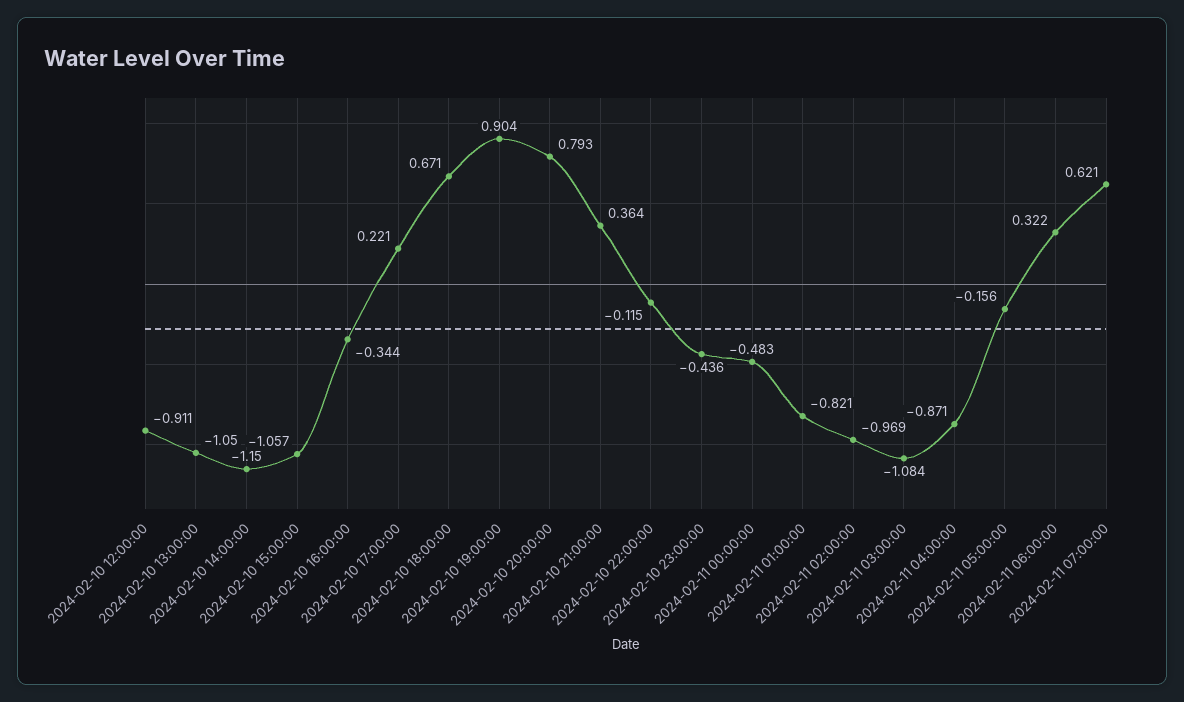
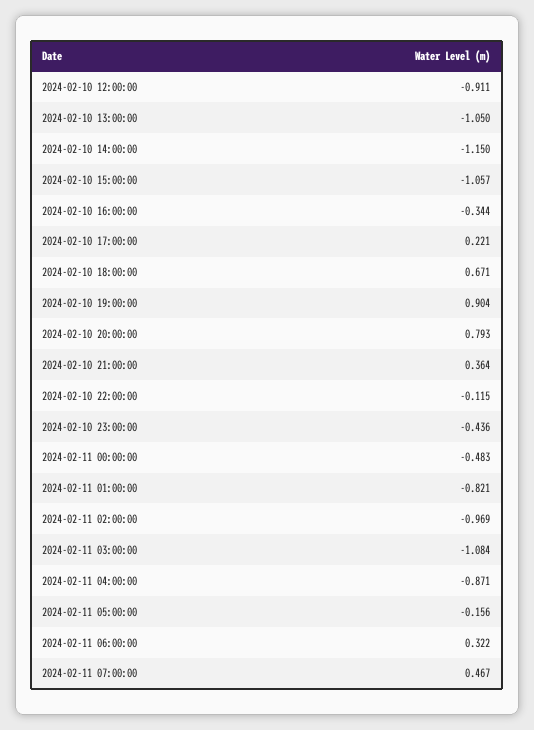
  {
    "2024-02-10 12:00:00": -0.911,
    "2024-02-10 13:00:00": -1.05,
    "2024-02-10 14:00:00": -1.15,
    "2024-02-10 15:00:00": -1.057,
    "2024-02-10 16:00:00": -0.344,
    "2024-02-10 17:00:00": 0.221,
    "2024-02-10 18:00:00": 0.671,
    "2024-02-10 19:00:00": 0.904,
    "2024-02-10 20:00:00": 0.793,
    "2024-02-10 21:00:00": 0.364,
    "2024-02-10 22:00:00": -0.115,
    "2024-02-10 23:00:00": -0.436,
    "2024-02-11 00:00:00": -0.483,
    "2024-02-11 01:00:00": -0.821,
    "2024-02-11 02:00:00": -0.969,
    "2024-02-11 03:00:00": -1.084,
    "2024-02-11 04:00:00": -0.871,
    "2024-02-11 05:00:00": -0.156,
    "2024-02-11 06:00:00": 0.322,
-   "2024-02-11 07:00:00": 0.621
+   "2024-02-11 07:00:00": 0.467
  }

